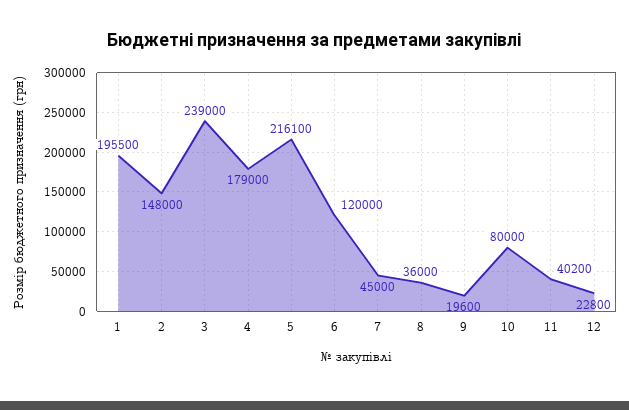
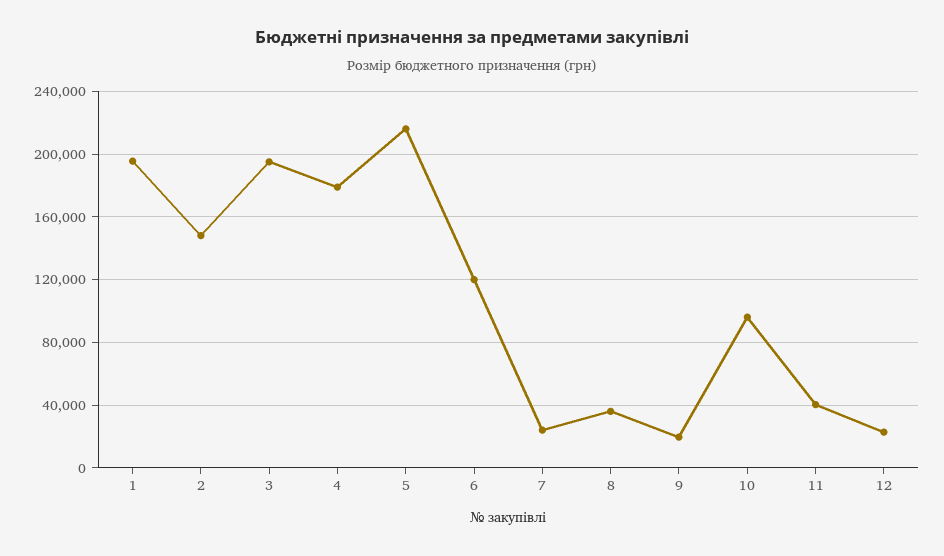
  {
    "1": 195500,
    "2": 148000,
-   "3": 239000,
+   "3": 195000,
    "4": 179000,
    "5": 216100,
    "6": 120000,
-   "7": 45000,
+   "7": 25000,
    "8": 36000,
    "9": 19600,
-   "10": 80000,
+   "10": 95000,
    "11": 40200,
    "12": 22800
  }

